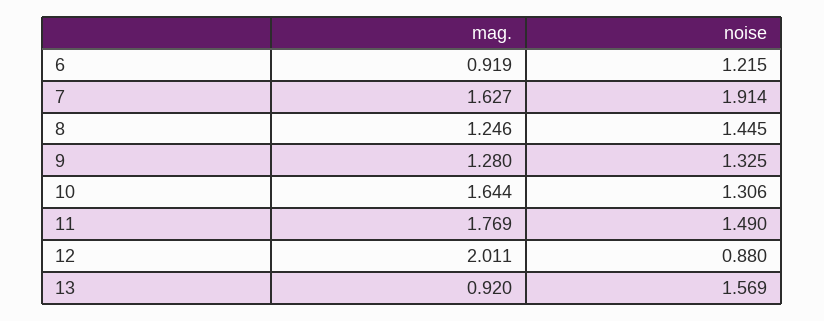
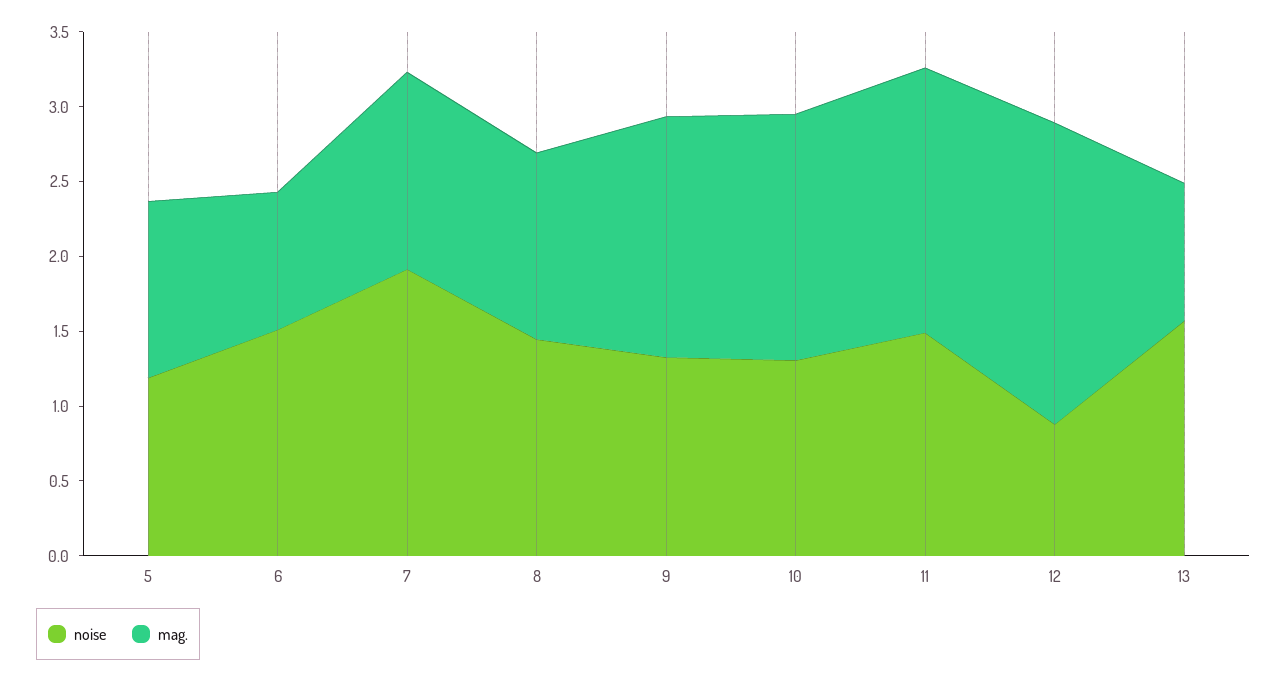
  {
    "mag.": {
      "6": 0.919,
-     "7": 1.627,
+     "7": 1.3,
      "8": 1.246,
-     "9": 1.28,
+     "9": 1.6,
      "10": 1.644,
      "11": 1.769,
      "12": 2.011,
-     "13": 0.92
+     "13": 0.92,
+     "5": 1.2
    },
    "noise": {
-     "6": 1.215,
+     "6": 1.5,
      "7": 1.914,
      "8": 1.445,
      "9": 1.325,
      "10": 1.306,
      "11": 1.49,
      "12": 0.88,
-     "13": 1.569
+     "13": 1.569,
+     "5": 1.2
    }
  }

